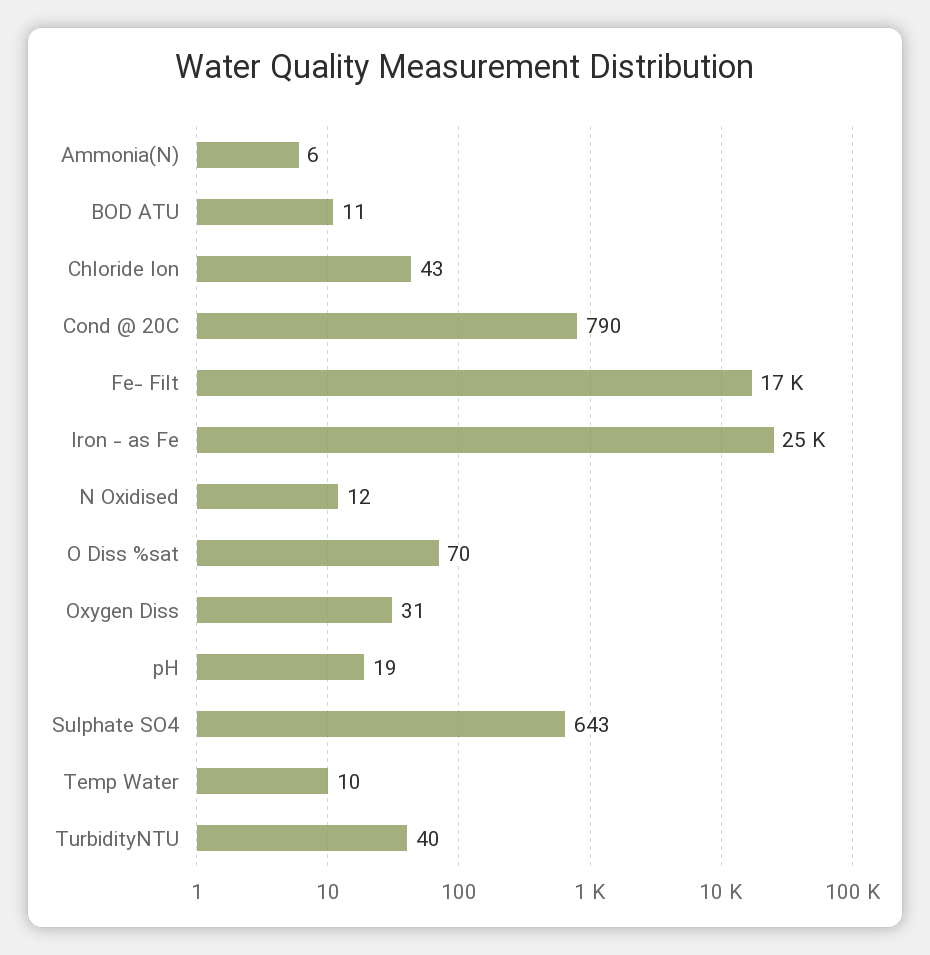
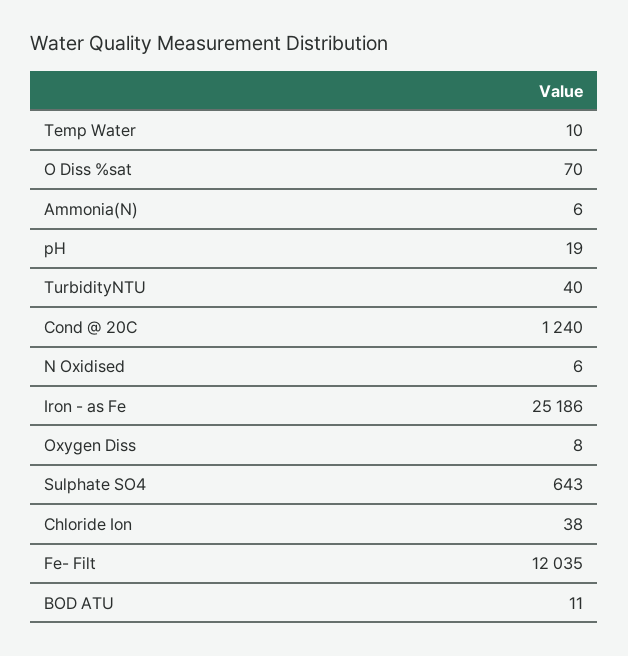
  {
    "Ammonia(N)": 6,
    "BOD ATU": 11,
-   "Chloride Ion": 43,
+   "Chloride Ion": 38,
-   "Cond @ 20C": 790,
+   "Cond @ 20C": 1240,
-   "Fe- Filt": 17000,
+   "Fe- Filt": 12035,
    "Iron - as Fe": 25186,
-   "N Oxidised": 12,
+   "N Oxidised": 6,
    "O Diss %sat": 70,
-   "Oxygen Diss": 31,
+   "Oxygen Diss": 8,
    "pH": 19,
    "Sulphate SO4": 643,
    "Temp Water": 10,
    "TurbidityNTU": 40
  }

